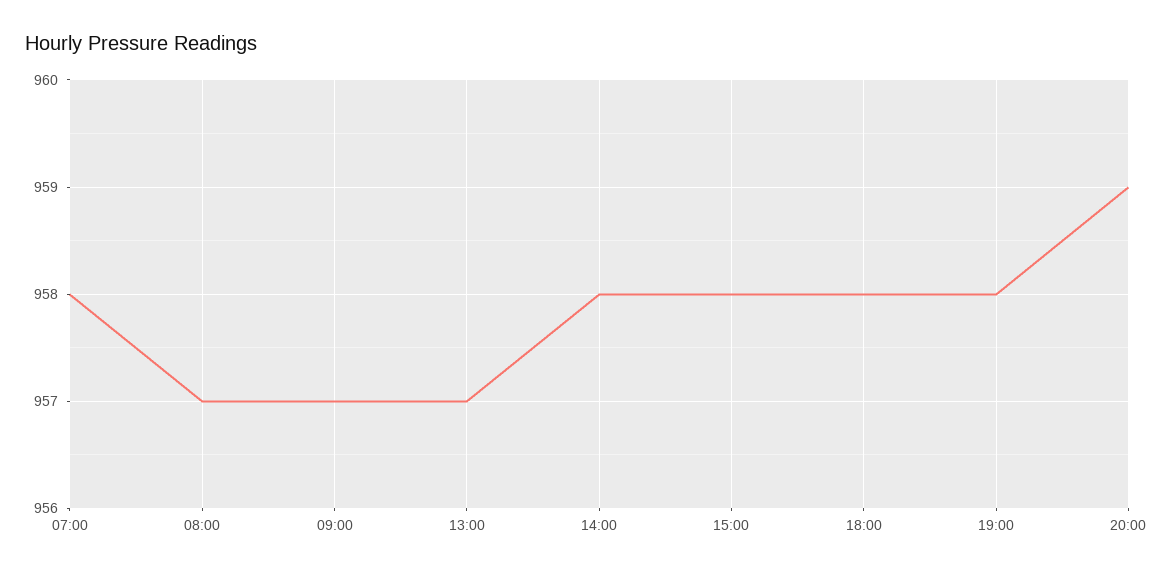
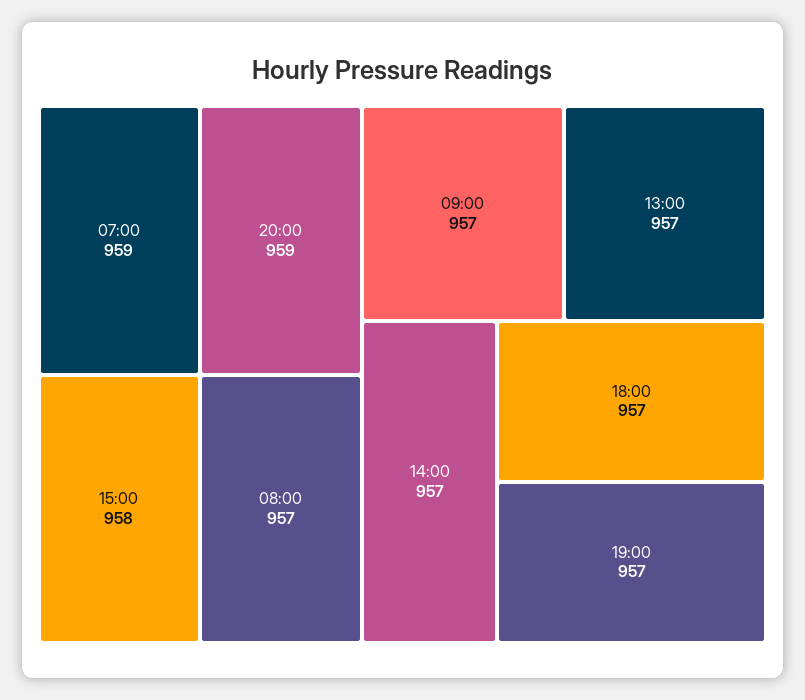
  {
-   "07:00": 958,
+   "07:00": 959,
    "08:00": 957,
    "09:00": 957,
    "13:00": 957,
-   "14:00": 958,
+   "14:00": 957,
    "15:00": 958,
-   "18:00": 958,
+   "18:00": 957,
-   "19:00": 958,
+   "19:00": 957,
    "20:00": 959
  }

